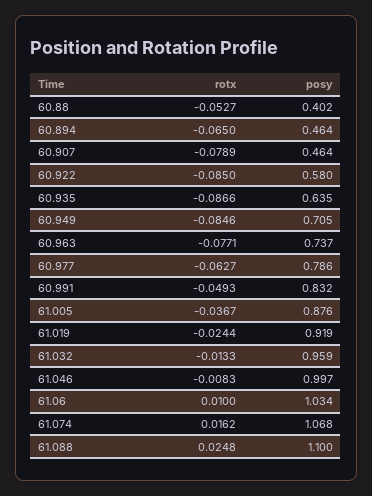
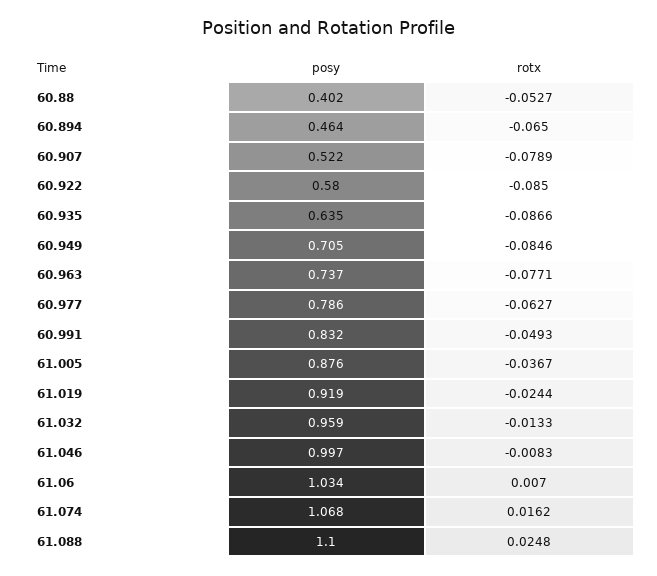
  {
    "rotx": {
      "60.88": -0.0527,
      "60.894": -0.065,
      "60.907": -0.0789,
      "60.922": -0.085,
      "60.935": -0.0866,
      "60.949": -0.0846,
      "60.963": -0.0771,
      "60.977": -0.0627,
      "60.991": -0.0493,
      "61.005": -0.0367,
      "61.019": -0.0244,
      "61.032": -0.0133,
      "61.046": -0.0083,
-     "61.06": 0.01,
+     "61.06": 0.007,
      "61.074": 0.0162,
      "61.088": 0.0248
    },
    "posy": {
      "60.88": 0.402,
      "60.894": 0.464,
-     "60.907": 0.464,
+     "60.907": 0.522,
      "60.922": 0.58,
      "60.935": 0.635,
      "60.949": 0.705,
      "60.963": 0.737,
      "60.977": 0.786,
      "60.991": 0.832,
      "61.005": 0.876,
      "61.019": 0.919,
      "61.032": 0.959,
      "61.046": 0.997,
      "61.06": 1.034,
      "61.074": 1.068,
      "61.088": 1.1
    }
  }

